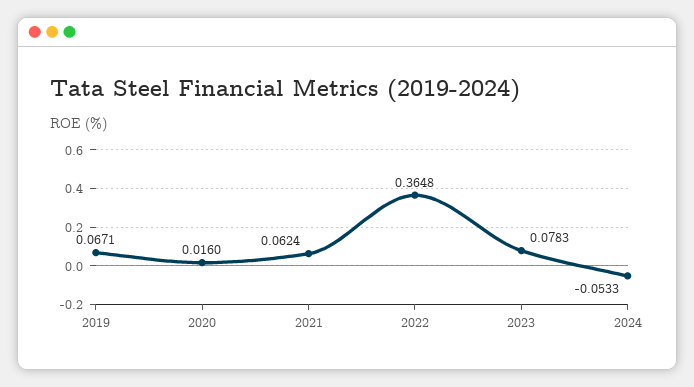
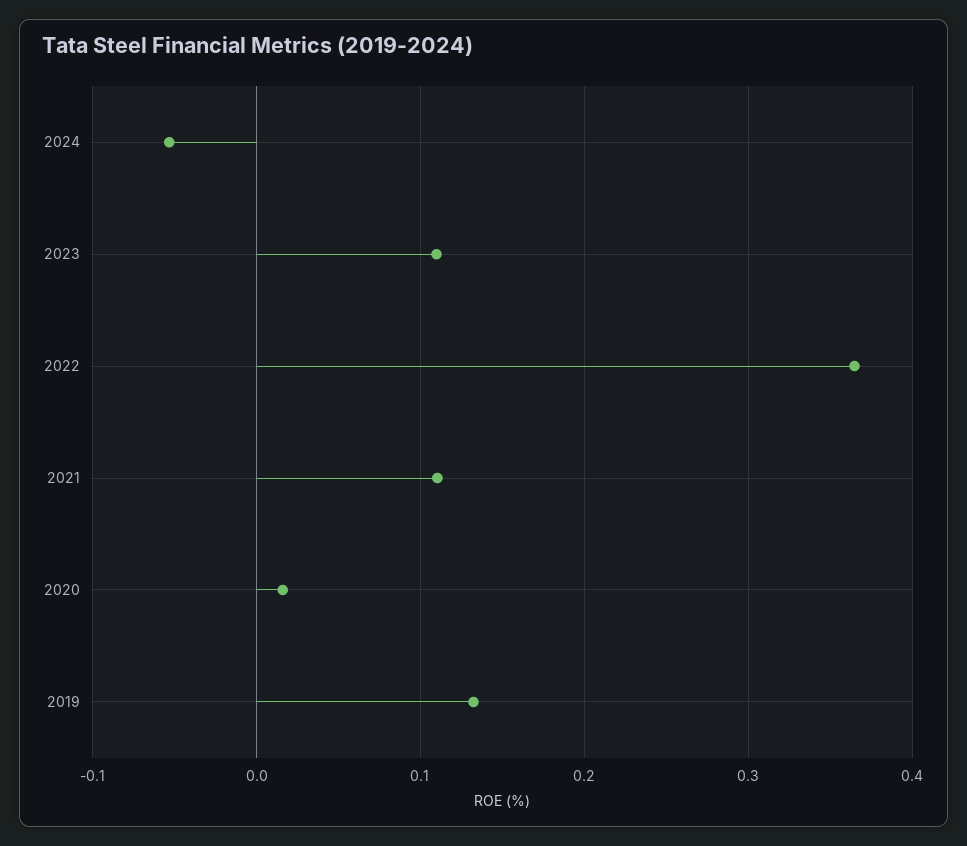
  {
-   "2019": 0.0671,
+   "2019": 0.13,
    "2020": 0.016,
-   "2021": 0.0624,
+   "2021": 0.11,
    "2022": 0.3648,
-   "2023": 0.0783,
+   "2023": 0.11,
    "2024": -0.0533
  }

